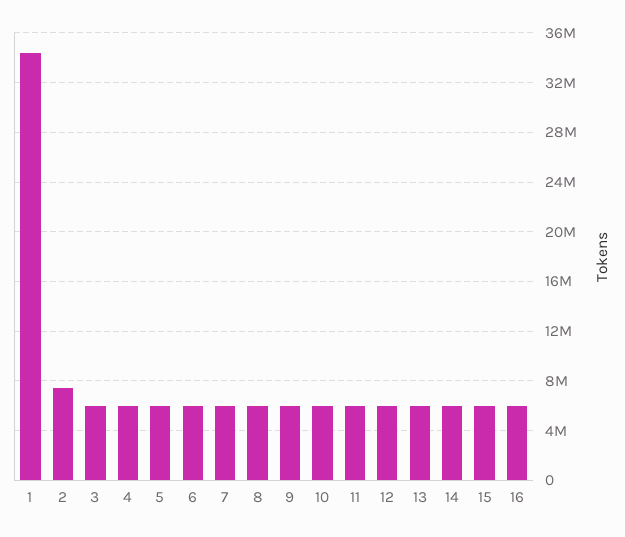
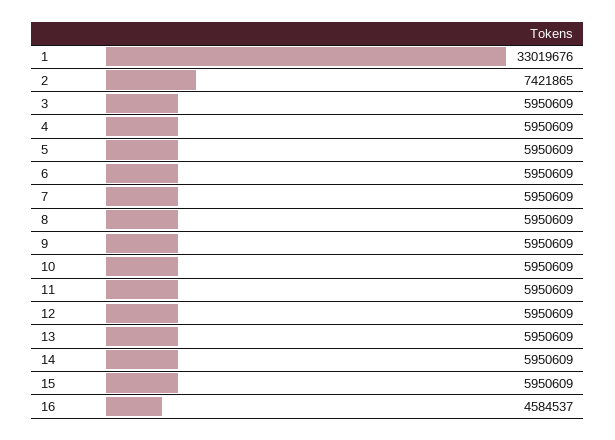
  {
-   "1": 34500000,
+   "1": 33019676,
    "2": 7421865,
    "3": 5950609,
    "4": 5950609,
    "5": 5950609,
    "6": 5950609,
    "7": 5950609,
    "8": 5950609,
    "9": 5950609,
    "10": 5950609,
    "11": 5950609,
    "12": 5950609,
    "13": 5950609,
    "14": 5950609,
    "15": 5950609,
-   "16": 6000000
+   "16": 4584537
  }

